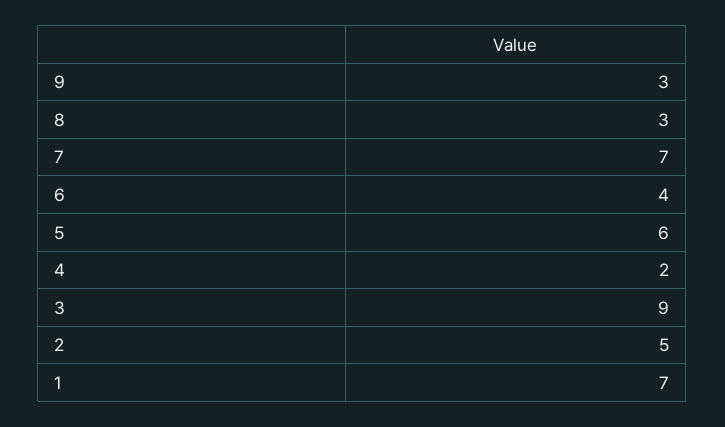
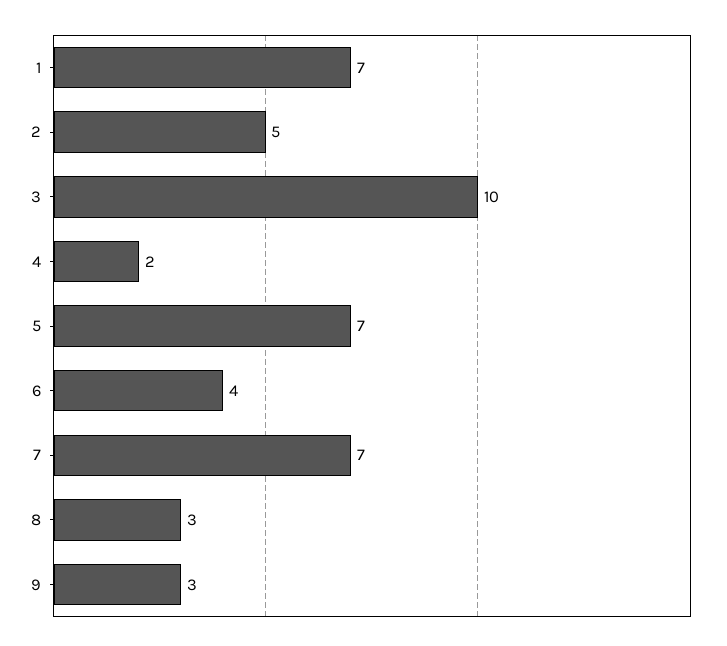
  {
    "9": 3,
    "8": 3,
    "7": 7,
    "6": 4,
-   "5": 6,
+   "5": 7,
    "4": 2,
-   "3": 9,
+   "3": 10,
    "2": 5,
    "1": 7
  }

